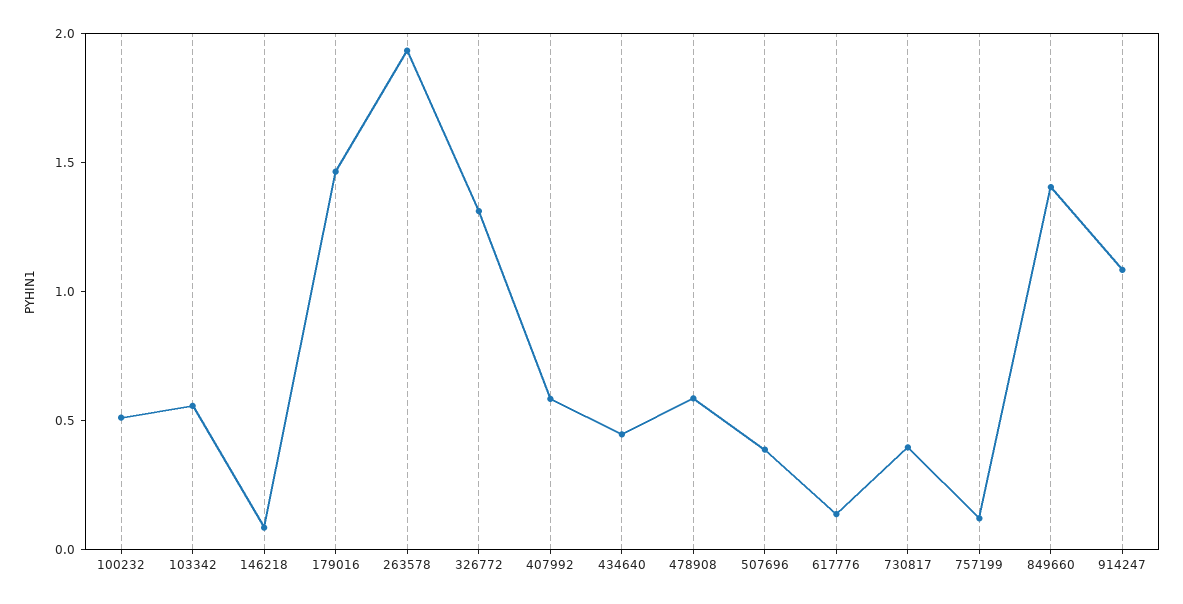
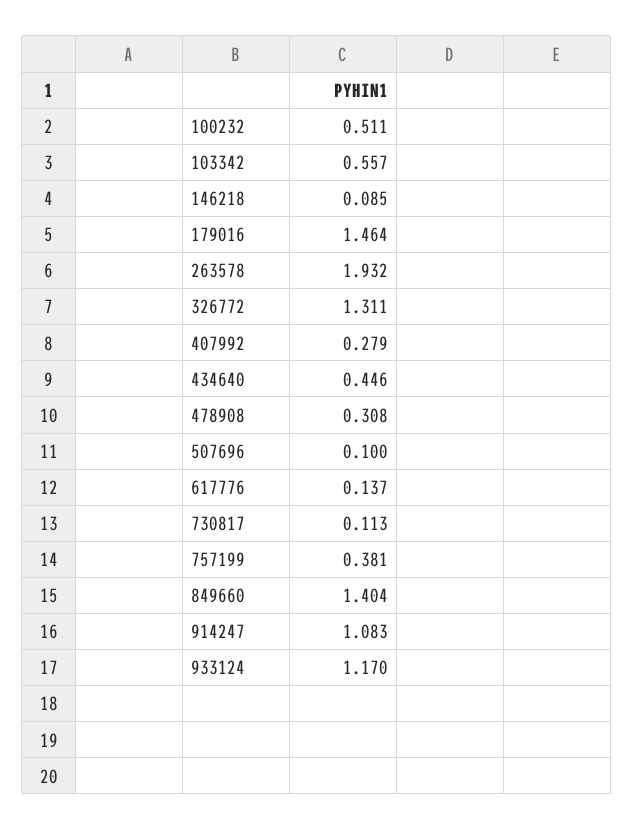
  {
    "100232": 0.511,
    "103342": 0.557,
    "146218": 0.085,
    "179016": 1.464,
    "263578": 1.932,
    "326772": 1.311,
-   "407992": 0.6,
+   "407992": 0.279,
    "434640": 0.446,
-   "478908": 0.6,
+   "478908": 0.308,
-   "507696": 0.4,
+   "507696": 0.1,
    "617776": 0.137,
-   "730817": 0.4,
+   "730817": 0.113,
-   "757199": 0.1,
+   "757199": 0.381,
    "849660": 1.404,
-   "914247": 1.083
+   "914247": 1.083,
+   "933124": 1.17
  }

